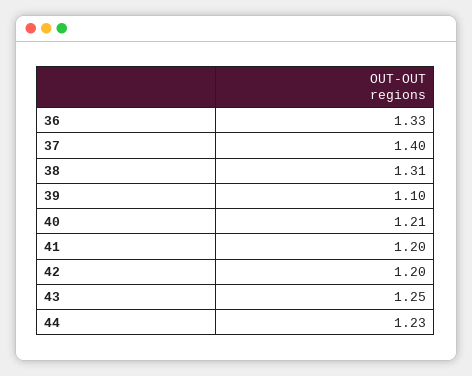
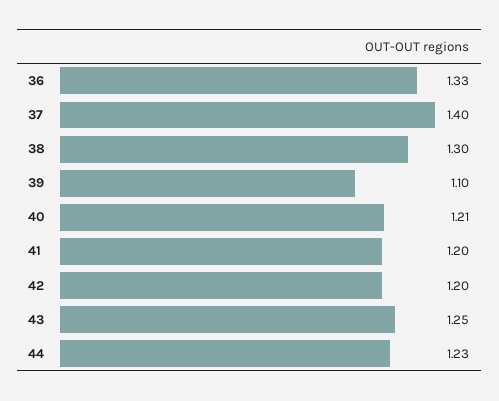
  {
    "36": 1.33,
    "37": 1.4,
-   "38": 1.31,
+   "38": 1.3,
    "39": 1.1,
    "40": 1.21,
    "41": 1.2,
    "42": 1.2,
    "43": 1.25,
    "44": 1.23
  }

